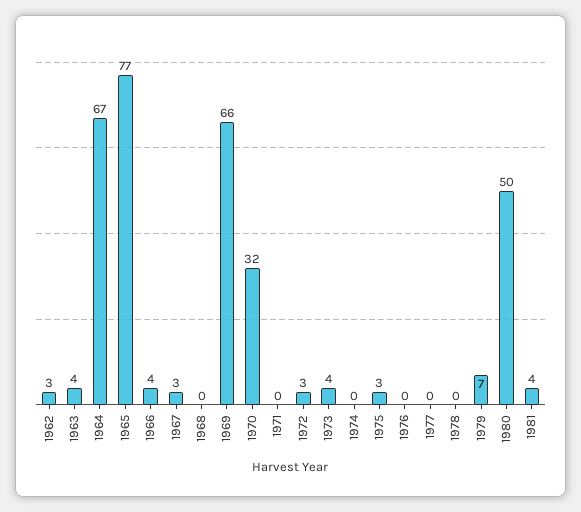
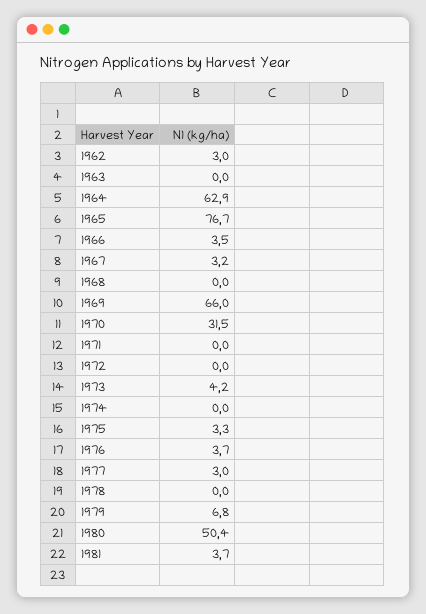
  {
    "1962": 3,
-   "1963": 4,
+   "1963": 0,
-   "1964": 67,
+   "1964": 62.9,
    "1965": 76.7,
    "1966": 3.5,
    "1967": 3.2,
    "1968": 0,
    "1969": 66,
    "1970": 31.5,
    "1971": 0,
-   "1972": 3,
+   "1972": 0,
    "1973": 4.2,
    "1974": 0,
    "1975": 3.3,
-   "1976": 0,
+   "1976": 3.7,
-   "1977": 0,
+   "1977": 3,
    "1978": 0,
    "1979": 6.8,
    "1980": 50.4,
    "1981": 3.7
  }

